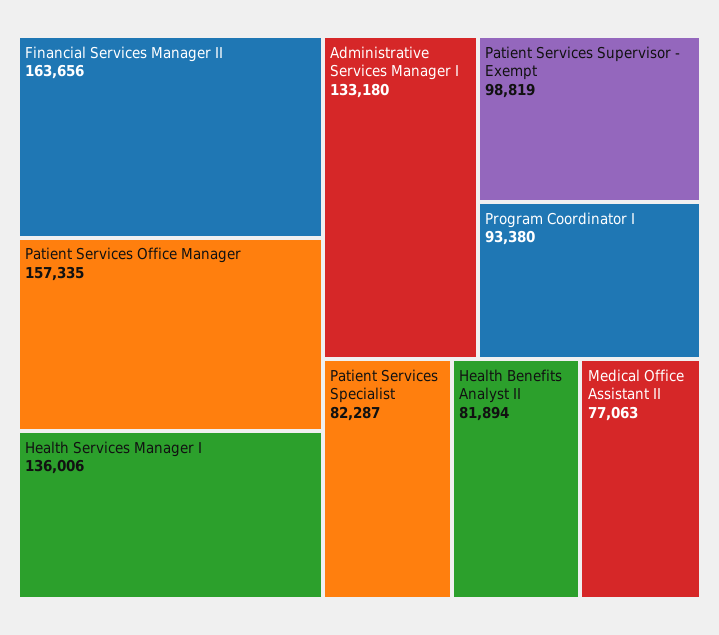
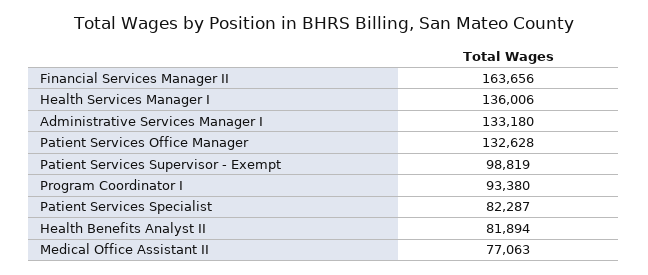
  {
    "Financial Services Manager II": 163656,
-   "Patient Services Office Manager": 157335,
+   "Patient Services Office Manager": 132628,
    "Health Services Manager I": 136006,
    "Administrative Services Manager I": 133180,
    "Patient Services Supervisor - Exempt": 98819,
    "Program Coordinator I": 93380,
    "Patient Services Specialist": 82287,
    "Health Benefits Analyst II": 81894,
    "Medical Office Assistant II": 77063
  }

